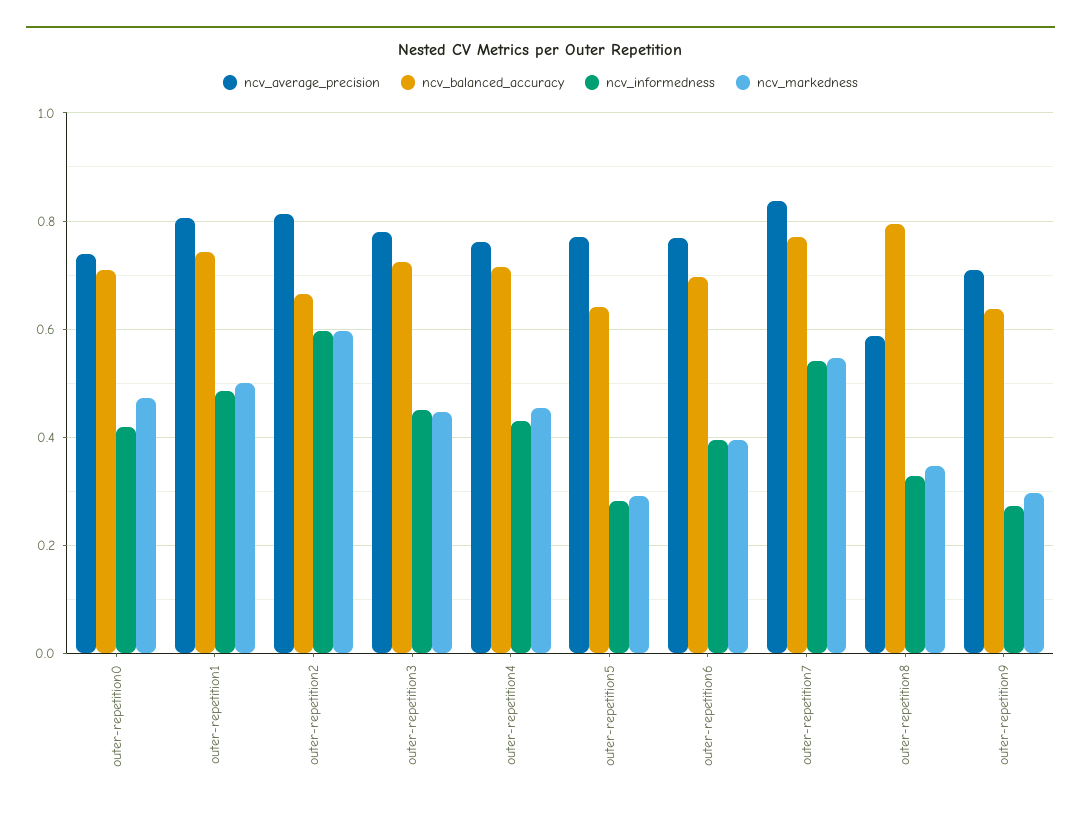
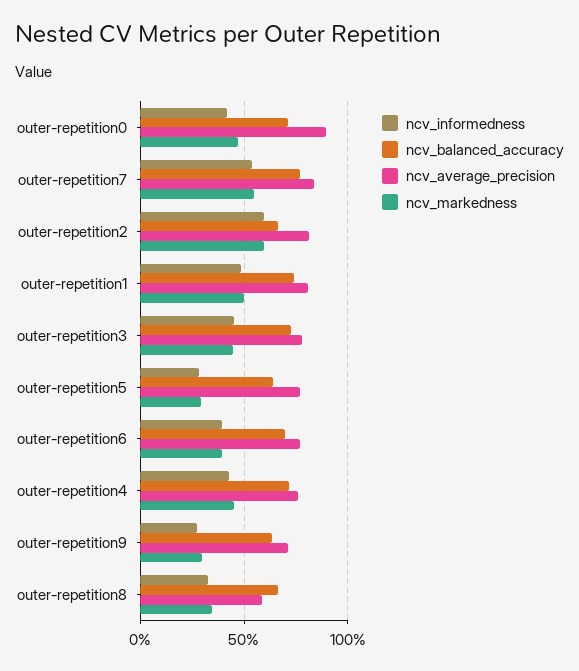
  {
    "ncv_average_precision": {
-     "outer-repetition0": 0.74,
+     "outer-repetition0": 0.9,
      "outer-repetition1": 0.8,
      "outer-repetition2": 0.82,
      "outer-repetition3": 0.78,
      "outer-repetition4": 0.76,
      "outer-repetition5": 0.78,
      "outer-repetition6": 0.76,
      "outer-repetition7": 0.84,
      "outer-repetition8": 0.58,
      "outer-repetition9": 0.7
    },
    "ncv_balanced_accuracy": {
      "outer-repetition0": 0.7,
      "outer-repetition1": 0.74,
      "outer-repetition2": 0.66,
      "outer-repetition3": 0.72,
      "outer-repetition4": 0.72,
      "outer-repetition5": 0.64,
      "outer-repetition6": 0.7,
      "outer-repetition7": 0.78,
-     "outer-repetition8": 0.8,
+     "outer-repetition8": 0.65,
      "outer-repetition9": 0.64
    },
    "ncv_informedness": {
      "outer-repetition0": 0.42,
      "outer-repetition1": 0.48,
      "outer-repetition2": 0.6,
      "outer-repetition3": 0.44,
      "outer-repetition4": 0.42,
      "outer-repetition5": 0.28,
      "outer-repetition6": 0.4,
      "outer-repetition7": 0.54,
      "outer-repetition8": 0.32,
      "outer-repetition9": 0.28
    },
    "ncv_markedness": {
      "outer-repetition0": 0.48,
      "outer-repetition1": 0.5,
      "outer-repetition2": 0.6,
      "outer-repetition3": 0.44,
      "outer-repetition4": 0.46,
      "outer-repetition5": 0.3,
      "outer-repetition6": 0.4,
      "outer-repetition7": 0.54,
      "outer-repetition8": 0.34,
      "outer-repetition9": 0.3
    }
  }

